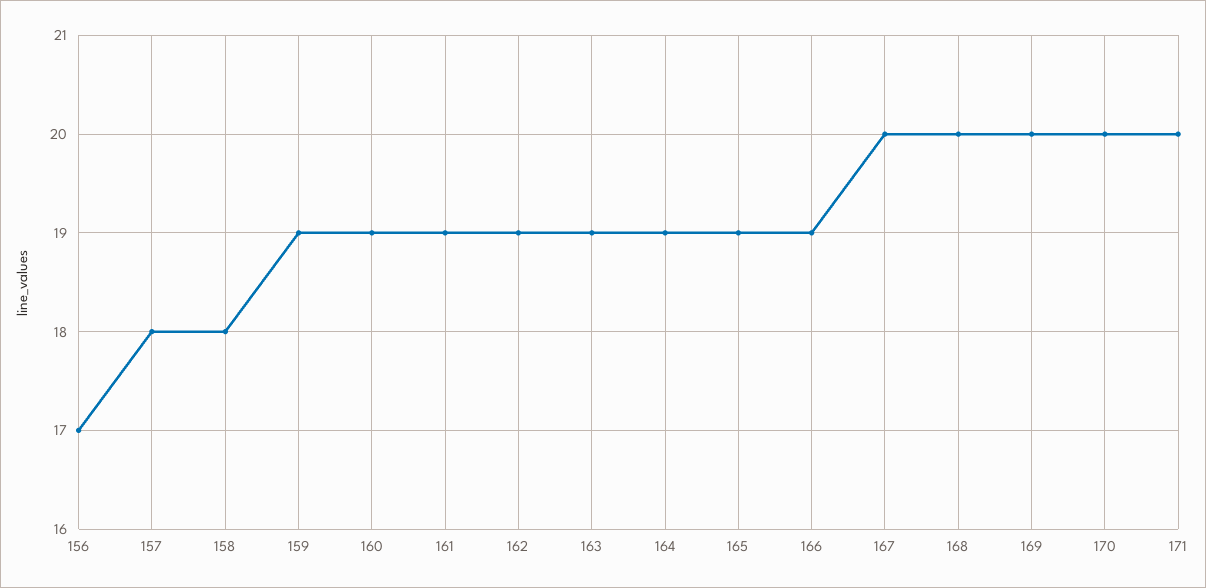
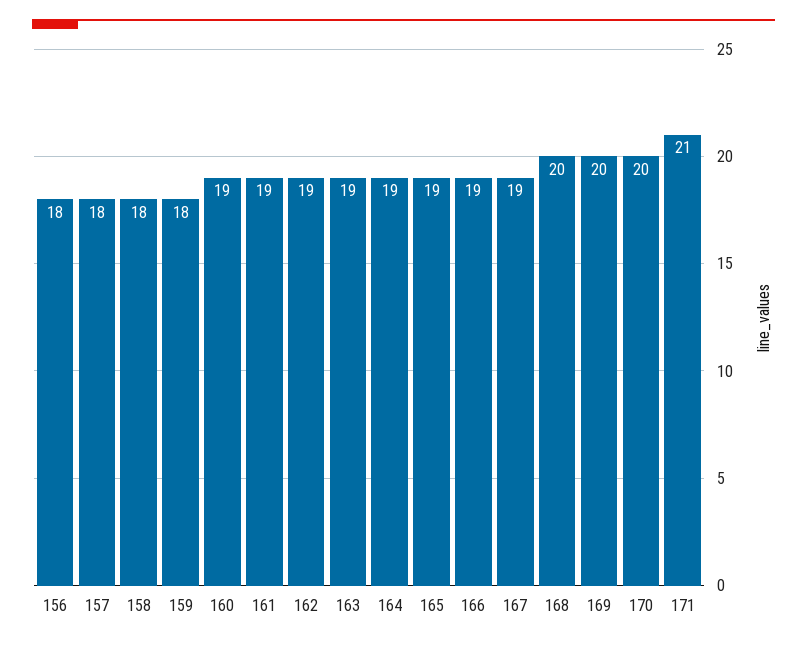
  {
-   "156": 17,
+   "156": 18,
    "157": 18,
    "158": 18,
-   "159": 19,
+   "159": 18,
    "160": 19,
    "161": 19,
    "162": 19,
    "163": 19,
    "164": 19,
    "165": 19,
    "166": 19,
-   "167": 20,
+   "167": 19,
    "168": 20,
    "169": 20,
    "170": 20,
-   "171": 20
+   "171": 21
  }

